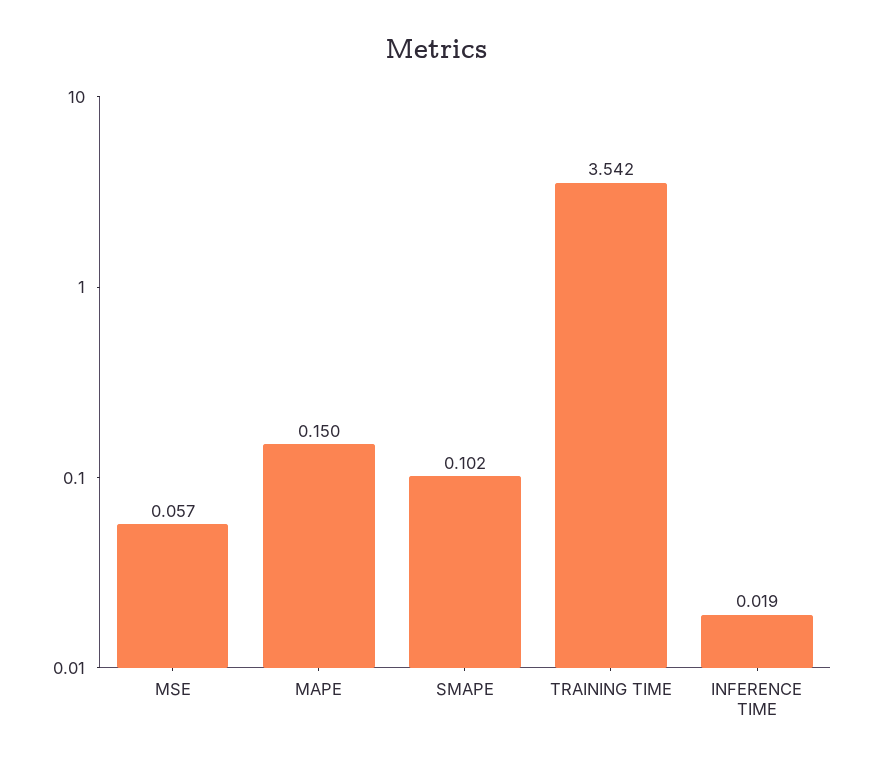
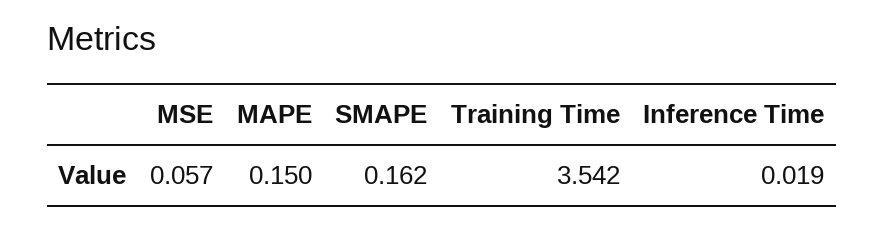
  {
    "MSE": 0.057,
    "MAPE": 0.15,
-   "SMAPE": 0.102,
+   "SMAPE": 0.162,
    "TRAINING TIME": 3.542,
    "INFERENCE TIME": 0.019
  }

